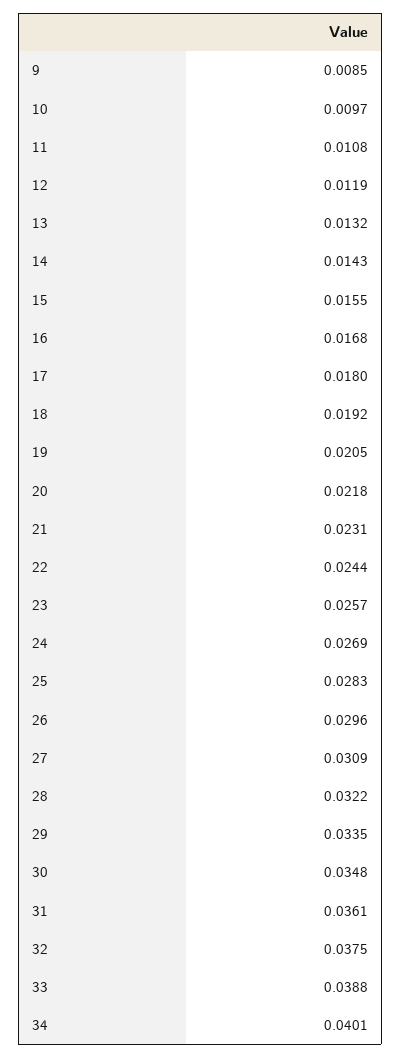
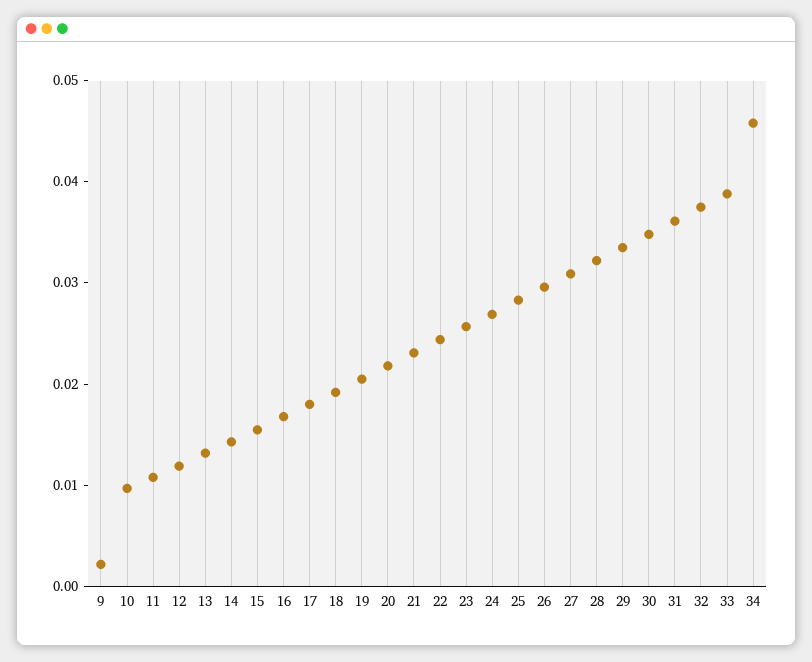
  {
-   "9": 0.0085,
+   "9": 0.002,
    "10": 0.0097,
    "11": 0.0108,
    "12": 0.0119,
    "13": 0.0132,
    "14": 0.0143,
    "15": 0.0155,
    "16": 0.0168,
    "17": 0.018,
    "18": 0.0192,
    "19": 0.0205,
    "20": 0.0218,
    "21": 0.0231,
    "22": 0.0244,
    "23": 0.0257,
    "24": 0.0269,
    "25": 0.0283,
    "26": 0.0296,
    "27": 0.0309,
    "28": 0.0322,
    "29": 0.0335,
    "30": 0.0348,
    "31": 0.0361,
    "32": 0.0375,
    "33": 0.0388,
-   "34": 0.0401
+   "34": 0.046
  }

